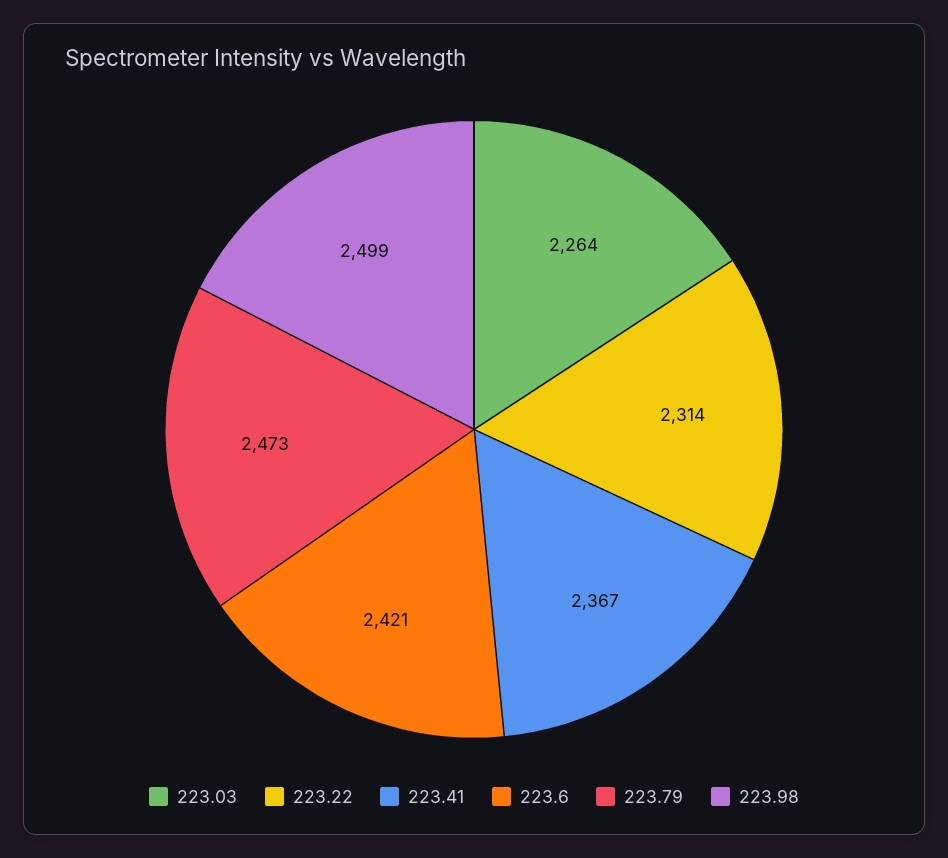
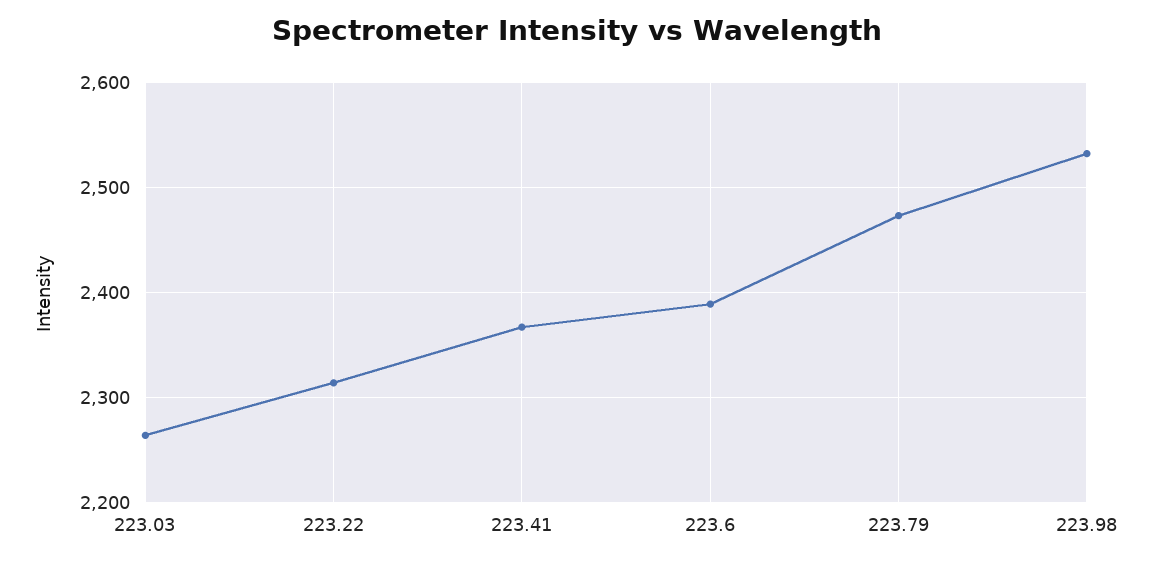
  {
    "223.03": 2264,
    "223.22": 2314,
    "223.41": 2367,
-   "223.6": 2421,
+   "223.6": 2390,
    "223.79": 2473,
-   "223.98": 2499
+   "223.98": 2530
  }

